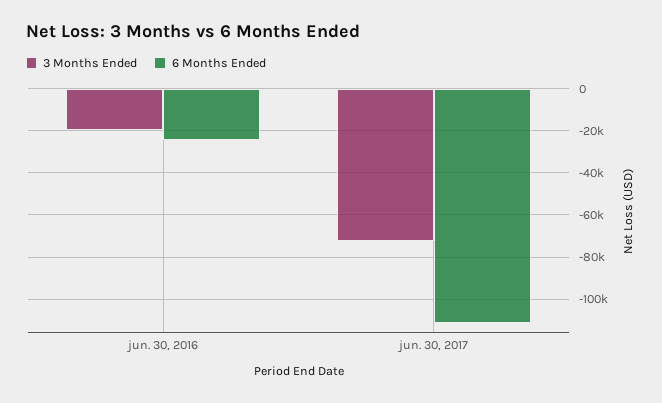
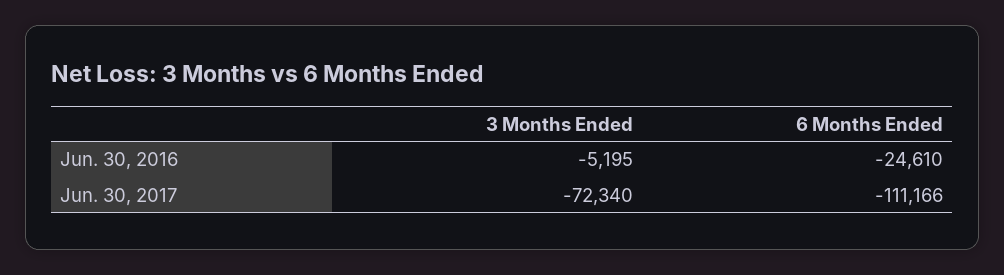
  {
    "3 Months Ended": {
-     "jun. 30, 2016": -20000,
+     "jun. 30, 2016": -5195,
      "jun. 30, 2017": -72340
    },
    "6 Months Ended": {
      "jun. 30, 2016": -24610,
      "jun. 30, 2017": -111166
    }
  }

